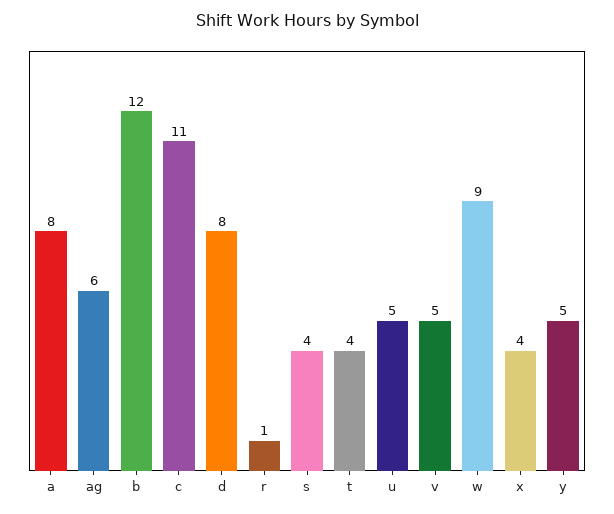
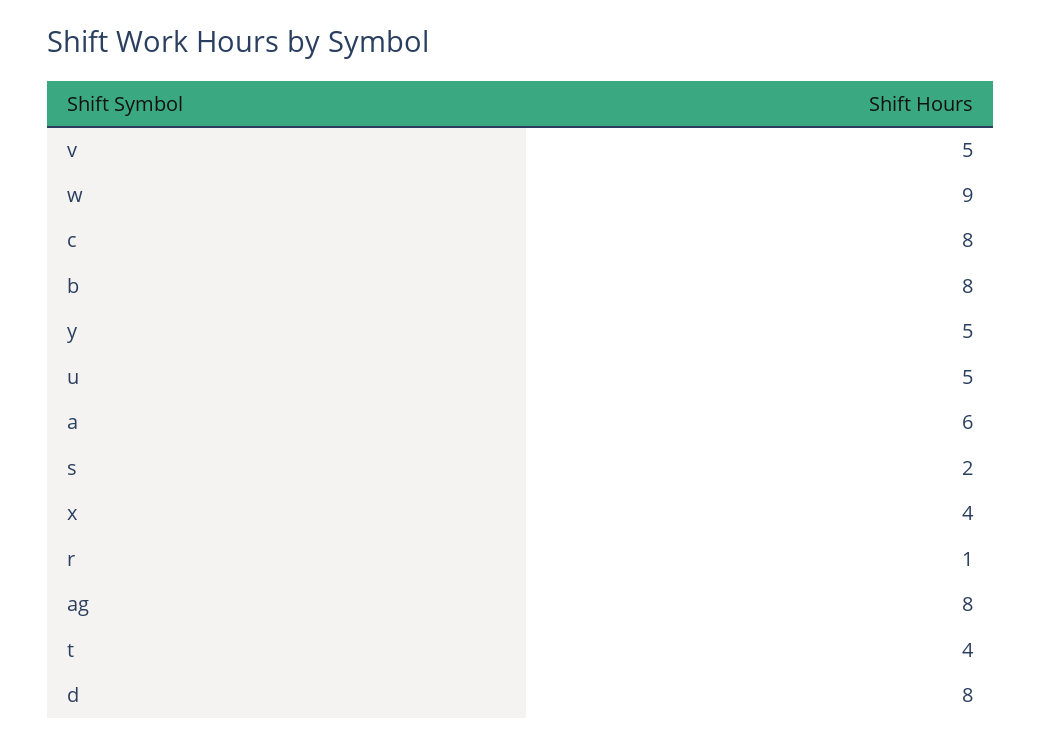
  {
-   "a": 8,
+   "a": 6,
-   "ag": 6,
+   "ag": 8,
-   "b": 12,
+   "b": 8,
-   "c": 11,
+   "c": 8,
    "d": 8,
    "r": 1,
-   "s": 4,
+   "s": 2,
    "t": 4,
    "u": 5,
    "v": 5,
    "w": 9,
    "x": 4,
    "y": 5
  }

